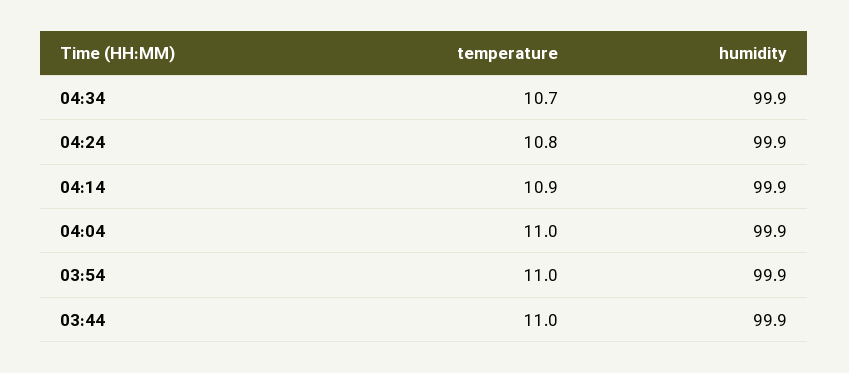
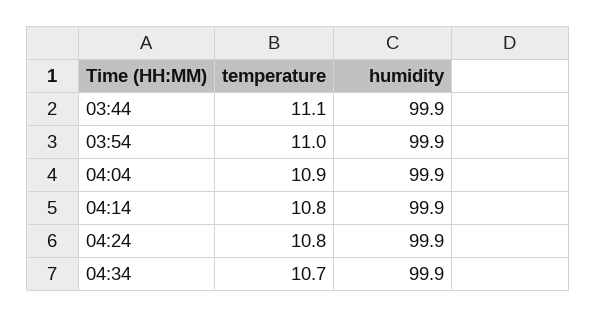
  {
    "temperature": {
      "04:34": 10.7,
      "04:24": 10.8,
-     "04:14": 10.9,
+     "04:14": 10.8,
-     "04:04": 11,
+     "04:04": 10.9,
      "03:54": 11,
-     "03:44": 11
+     "03:44": 11.1
    },
    "humidity": {
      "04:34": 99.9,
      "04:24": 99.9,
      "04:14": 99.9,
      "04:04": 99.9,
      "03:54": 99.9,
      "03:44": 99.9
    }
  }

